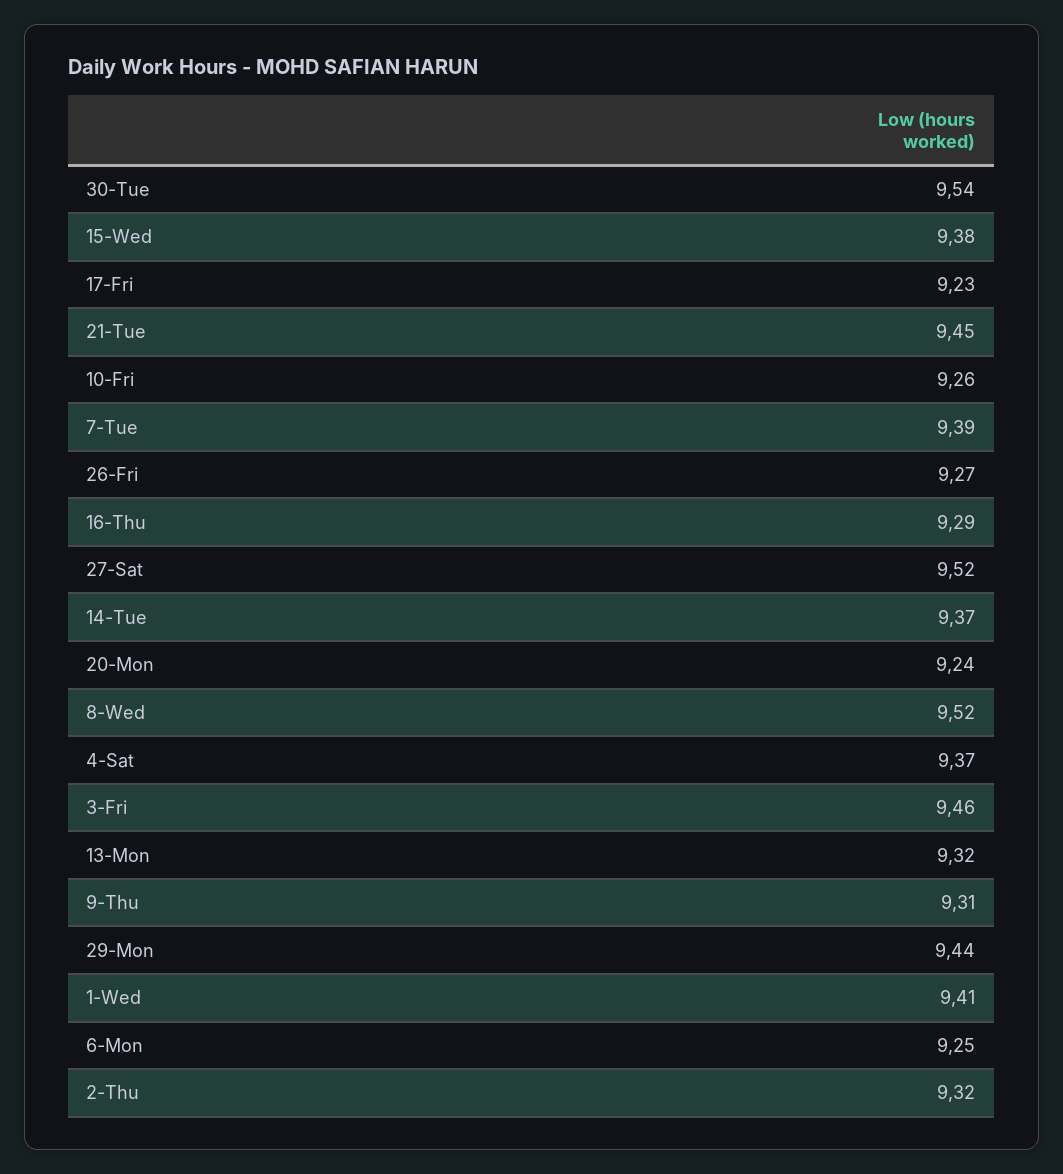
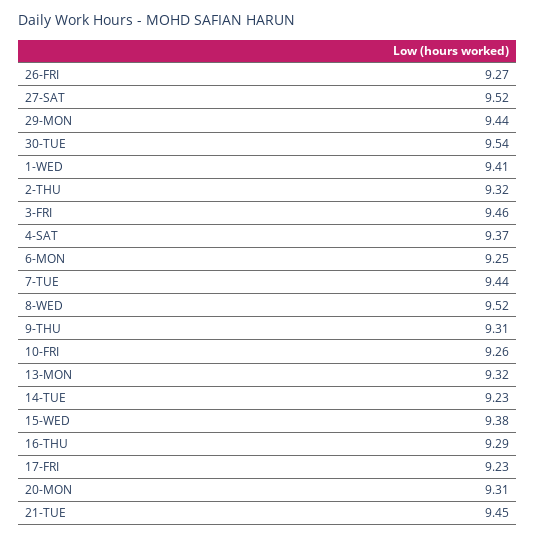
  {
    "30-Tue": 9.54,
    "15-Wed": 9.38,
    "17-Fri": 9.23,
    "21-Tue": 9.45,
    "10-Fri": 9.26,
-   "7-Tue": 9.39,
+   "7-Tue": 9.44,
    "26-Fri": 9.27,
    "16-Thu": 9.29,
    "27-Sat": 9.52,
-   "14-Tue": 9.37,
+   "14-Tue": 9.23,
-   "20-Mon": 9.24,
+   "20-Mon": 9.31,
    "8-Wed": 9.52,
    "4-Sat": 9.37,
    "3-Fri": 9.46,
    "13-Mon": 9.32,
    "9-Thu": 9.31,
    "29-Mon": 9.44,
    "1-Wed": 9.41,
    "6-Mon": 9.25,
    "2-Thu": 9.32
  }

